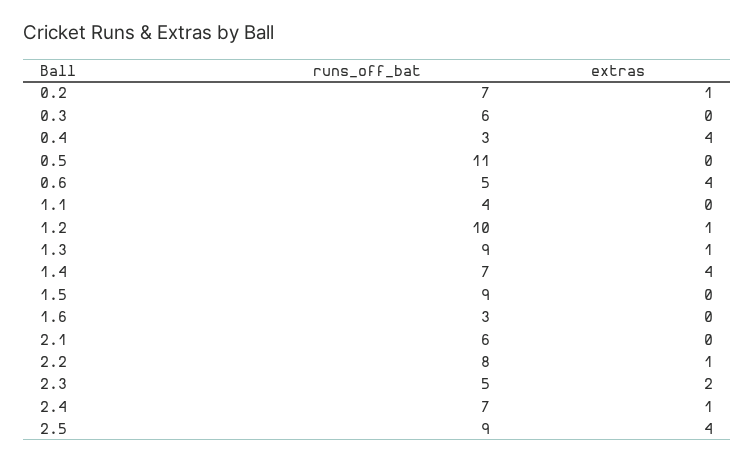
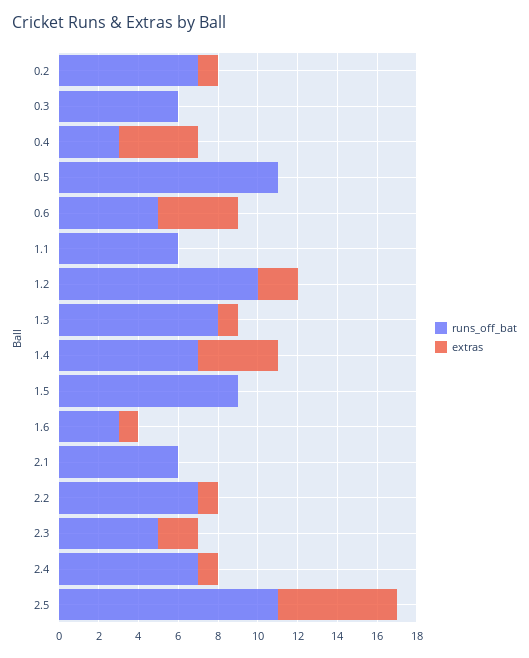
  {
    "runs_off_bat": {
      "0.2": 7,
      "0.3": 6,
      "0.4": 3,
      "0.5": 11,
      "0.6": 5,
-     "1.1": 4,
+     "1.1": 6,
      "1.2": 10,
-     "1.3": 9,
+     "1.3": 8,
      "1.4": 7,
      "1.5": 9,
      "1.6": 3,
      "2.1": 6,
-     "2.2": 8,
+     "2.2": 7,
      "2.3": 5,
      "2.4": 7,
-     "2.5": 9
+     "2.5": 11
    },
    "extras": {
      "0.2": 1,
      "0.3": 0,
      "0.4": 4,
      "0.5": 0,
      "0.6": 4,
      "1.1": 0,
-     "1.2": 1,
+     "1.2": 2,
      "1.3": 1,
      "1.4": 4,
      "1.5": 0,
-     "1.6": 0,
+     "1.6": 1,
      "2.1": 0,
      "2.2": 1,
      "2.3": 2,
      "2.4": 1,
-     "2.5": 4
+     "2.5": 6
    }
  }

